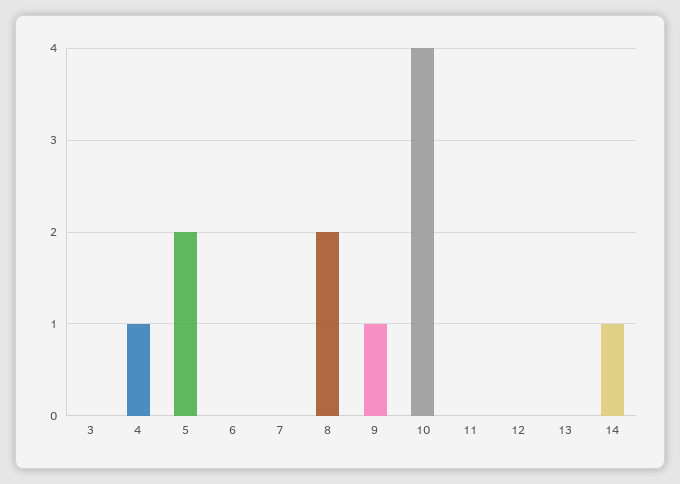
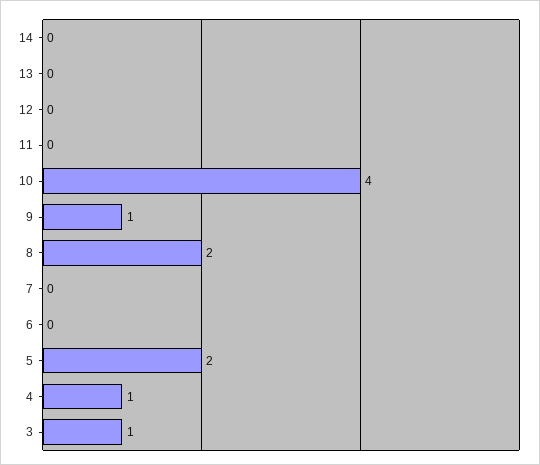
  {
-   "3": 0,
+   "3": 1,
    "4": 1,
    "5": 2,
    "6": 0,
    "7": 0,
    "8": 2,
    "9": 1,
    "10": 4,
    "11": 0,
    "12": 0,
    "13": 0,
-   "14": 1
+   "14": 0
  }

